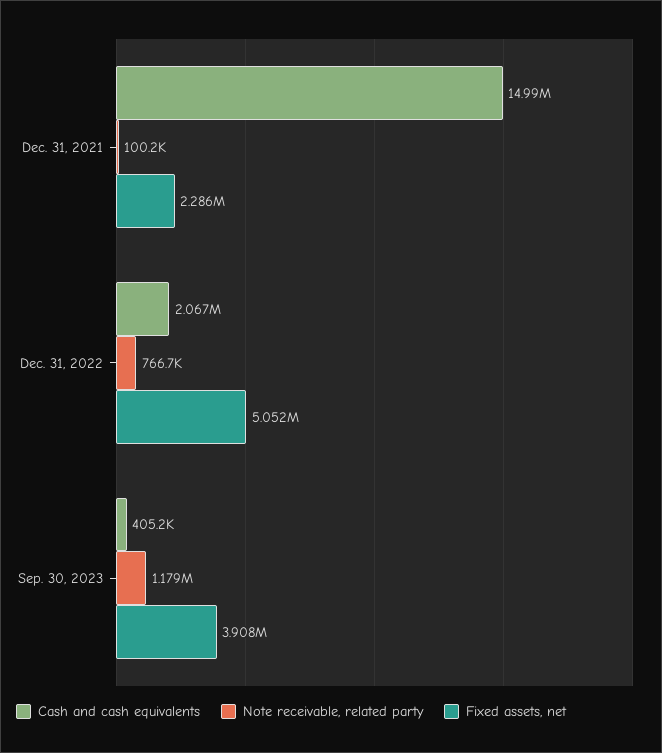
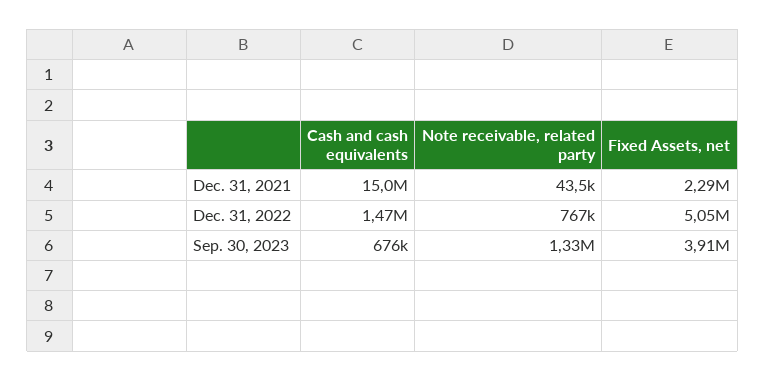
  {
    "Cash and cash equivalents": {
      "Dec. 31, 2021": 14990000,
-     "Dec. 31, 2022": 2067000,
+     "Dec. 31, 2022": 1470000,
-     "Sep. 30, 2023": 405200
+     "Sep. 30, 2023": 676000
    },
    "Note receivable, related party": {
-     "Dec. 31, 2021": 100200,
+     "Dec. 31, 2021": 43500,
      "Dec. 31, 2022": 766700,
-     "Sep. 30, 2023": 1179000
+     "Sep. 30, 2023": 1330000
    },
    "Fixed assets, net": {
      "Dec. 31, 2021": 2286000,
      "Dec. 31, 2022": 5052000,
      "Sep. 30, 2023": 3908000
    }
  }

